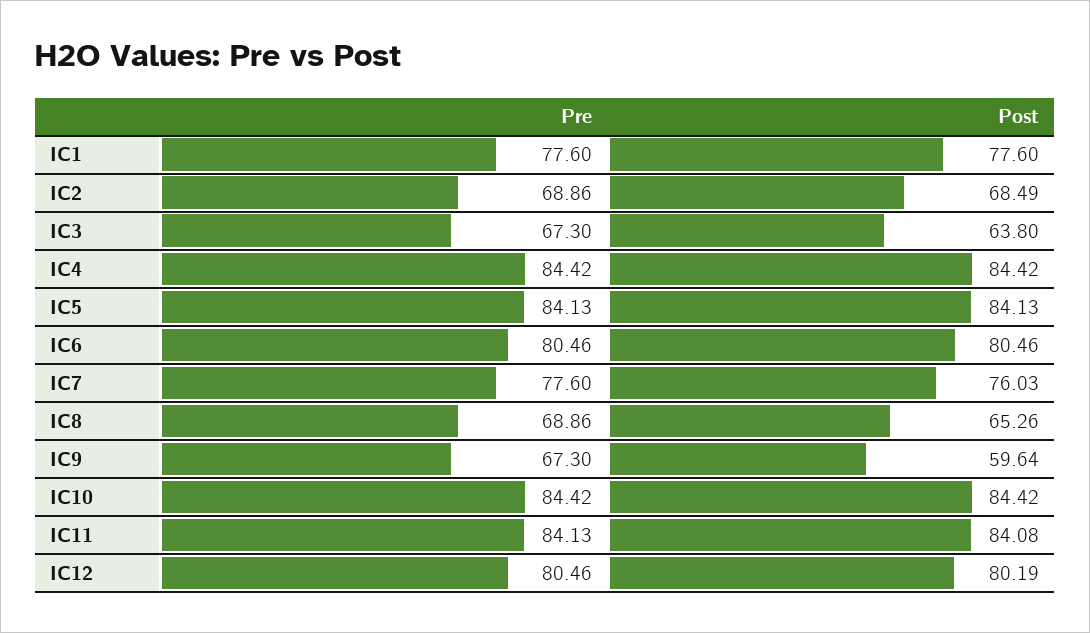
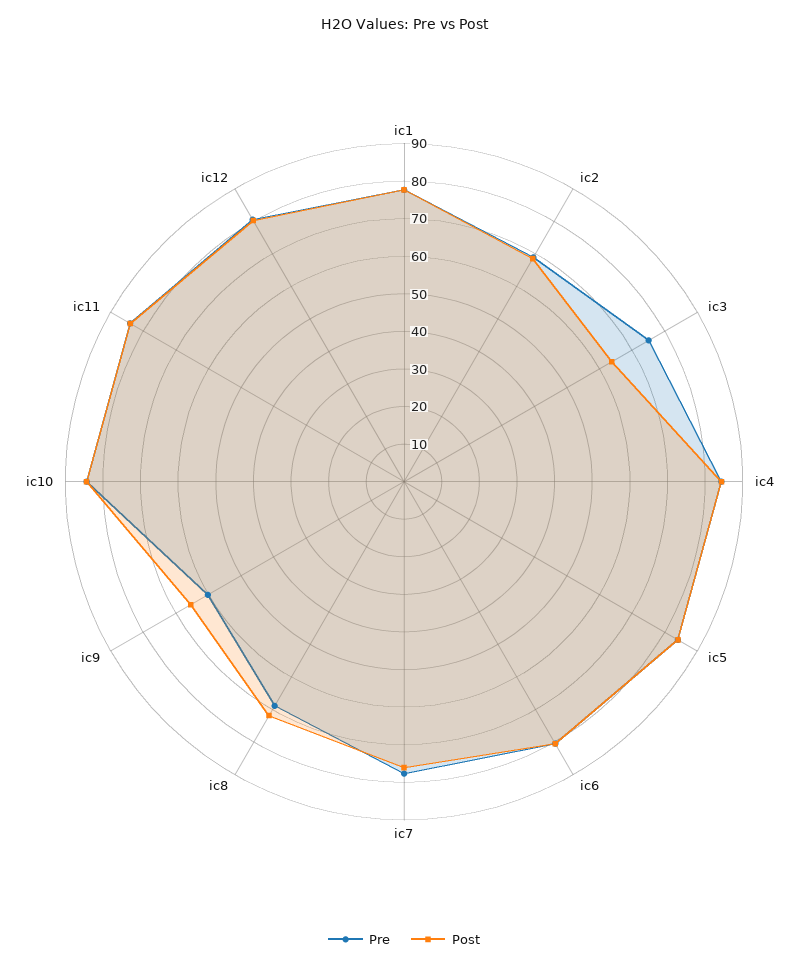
  {
    "Pre": {
      "IC1": 77.6,
      "IC2": 68.86,
-     "IC3": 67.3,
+     "IC3": 75,
      "IC4": 84.42,
      "IC5": 84.13,
      "IC6": 80.46,
      "IC7": 77.6,
      "IC8": 68.86,
-     "IC9": 67.3,
+     "IC9": 60,
      "IC10": 84.42,
      "IC11": 84.13,
      "IC12": 80.46
    },
    "Post": {
      "IC1": 77.6,
      "IC2": 68.49,
      "IC3": 63.8,
      "IC4": 84.42,
      "IC5": 84.13,
      "IC6": 80.46,
      "IC7": 76.03,
-     "IC8": 65.26,
+     "IC8": 72.5,
-     "IC9": 59.64,
+     "IC9": 65,
      "IC10": 84.42,
      "IC11": 84.08,
      "IC12": 80.19
    }
  }

